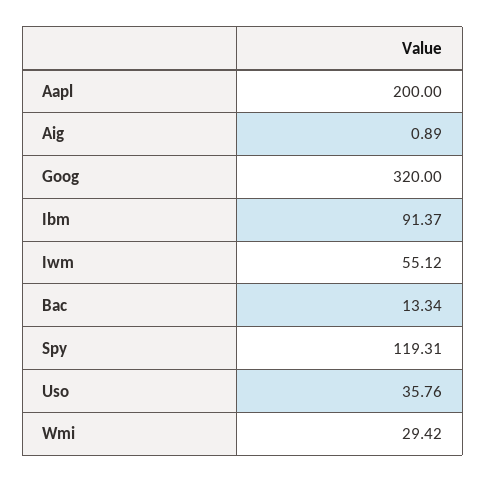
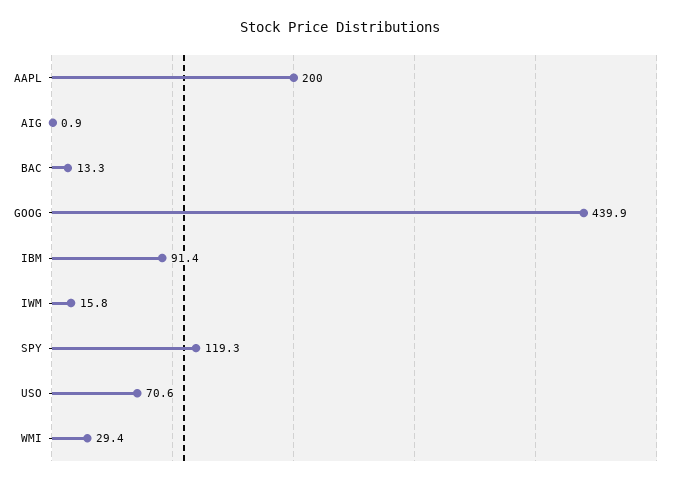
  {
    "Aapl": 200,
    "Aig": 0.89,
-   "Goog": 320,
+   "Goog": 439.9,
    "Ibm": 91.37,
-   "Iwm": 55.12,
+   "Iwm": 15.8,
    "Bac": 13.34,
    "Spy": 119.31,
-   "Uso": 35.76,
+   "Uso": 70.6,
    "Wmi": 29.42
  }

